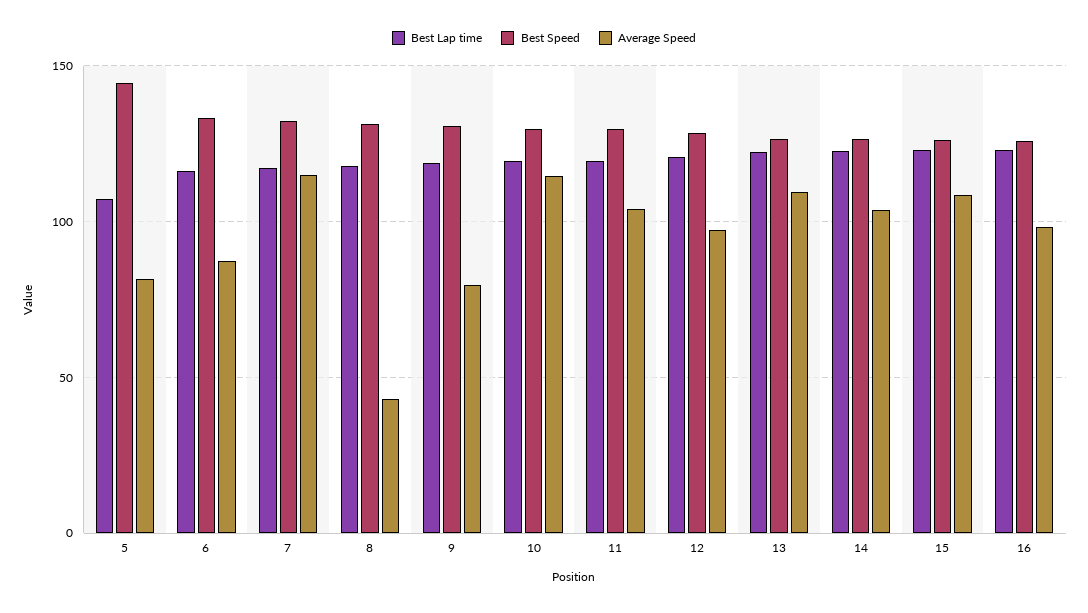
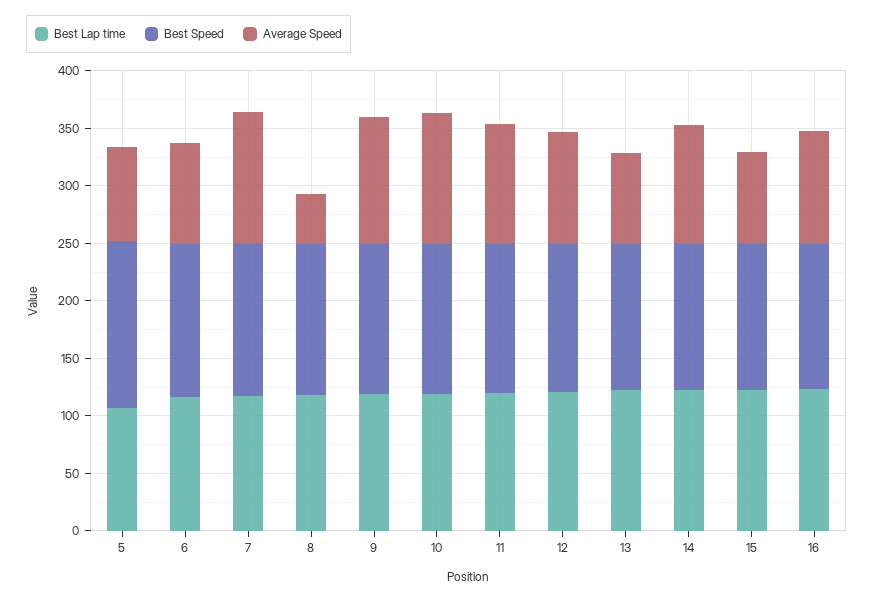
  {
    "Best Lap time": {
      "5": 105,
      "6": 115,
      "7": 115,
      "8": 120,
      "9": 120,
      "10": 120,
      "11": 120,
      "12": 120,
      "13": 125,
      "14": 125,
      "15": 125,
      "16": 125
    },
    "Best Speed": {
      "5": 145,
      "6": 135,
      "7": 130,
      "8": 130,
      "9": 130,
      "10": 130,
      "11": 130,
      "12": 130,
      "13": 125,
      "14": 125,
      "15": 125,
      "16": 125
    },
    "Average Speed": {
      "5": 80,
      "6": 90,
      "7": 115,
      "8": 45,
-     "9": 80,
+     "9": 110,
      "10": 115,
      "11": 105,
      "12": 95,
-     "13": 110,
+     "13": 80,
      "14": 105,
-     "15": 110,
+     "15": 80,
      "16": 100
    }
  }

